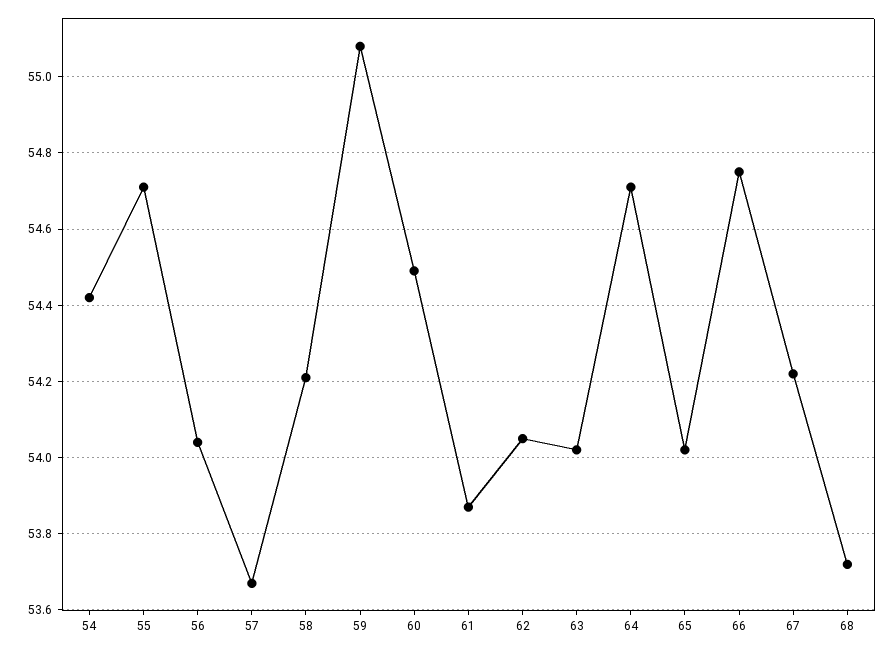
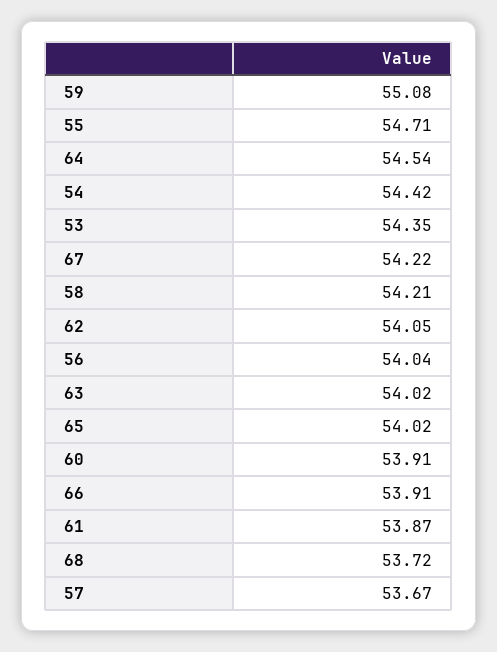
  {
    "54": 54.42,
    "55": 54.71,
    "56": 54.04,
    "57": 53.67,
    "58": 54.21,
    "59": 55.08,
-   "60": 54.5,
+   "60": 53.91,
    "61": 53.87,
    "62": 54.05,
    "63": 54.02,
-   "64": 54.7,
+   "64": 54.54,
    "65": 54.02,
-   "66": 54.75,
+   "66": 53.91,
    "67": 54.22,
-   "68": 53.72
+   "68": 53.72,
+   "53": 54.35
  }

